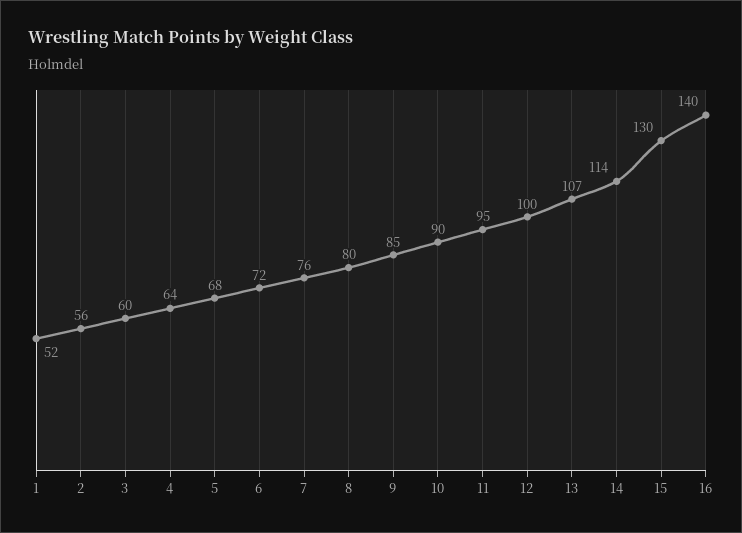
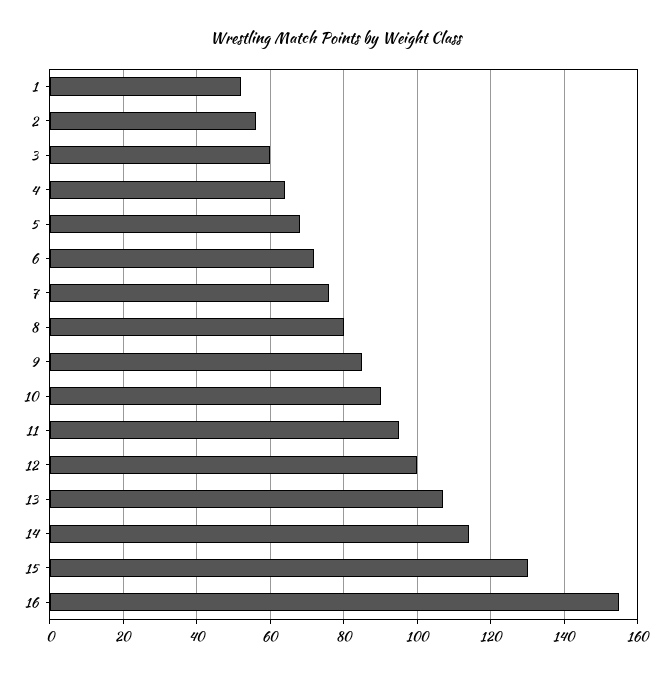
  {
    "1": 52,
    "2": 56,
    "3": 60,
    "4": 64,
    "5": 68,
    "6": 72,
    "7": 76,
    "8": 80,
    "9": 85,
    "10": 90,
    "11": 95,
    "12": 100,
    "13": 107,
    "14": 114,
    "15": 130,
-   "16": 140
+   "16": 155
  }

